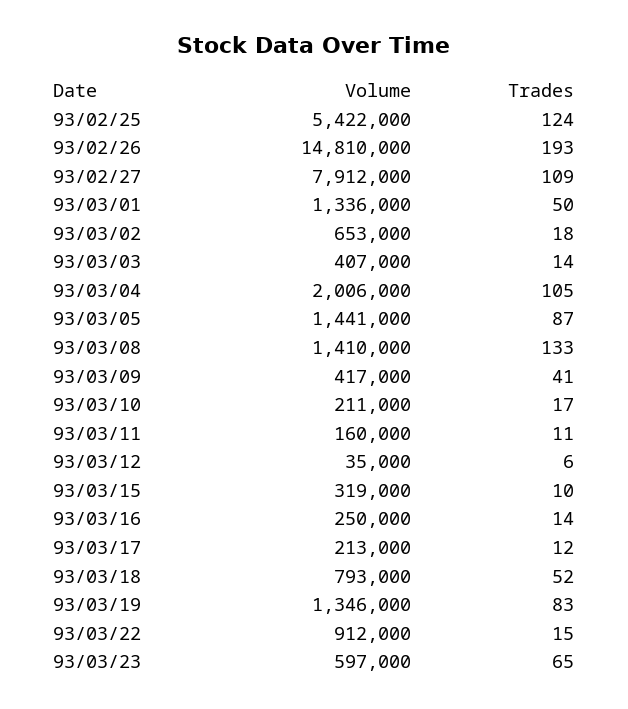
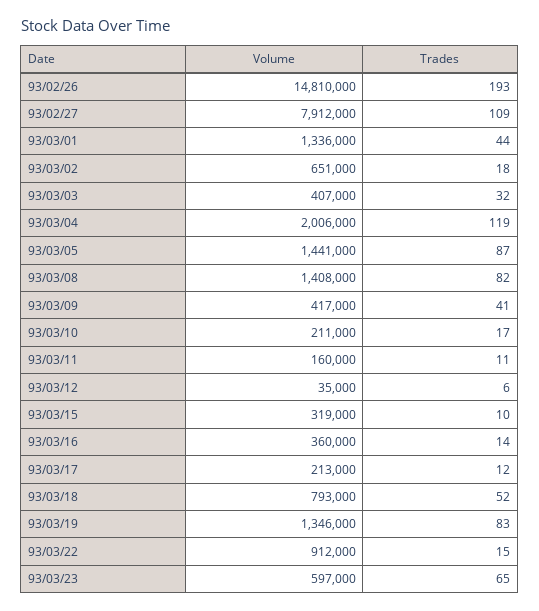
  {
    "Volume": {
-     "93/02/25": 5422000,
      "93/02/26": 14810000,
      "93/02/27": 7912000,
      "93/03/01": 1336000,
-     "93/03/02": 653000,
+     "93/03/02": 651000,
      "93/03/03": 407000,
      "93/03/04": 2006000,
      "93/03/05": 1441000,
-     "93/03/08": 1410000,
+     "93/03/08": 1408000,
      "93/03/09": 417000,
      "93/03/10": 211000,
      "93/03/11": 160000,
      "93/03/12": 35000,
      "93/03/15": 319000,
-     "93/03/16": 250000,
+     "93/03/16": 360000,
      "93/03/17": 213000,
      "93/03/18": 793000,
      "93/03/19": 1346000,
      "93/03/22": 912000,
      "93/03/23": 597000
    },
    "Trades": {
-     "93/02/25": 124,
      "93/02/26": 193,
      "93/02/27": 109,
-     "93/03/01": 50,
+     "93/03/01": 44,
      "93/03/02": 18,
-     "93/03/03": 14,
+     "93/03/03": 32,
-     "93/03/04": 105,
+     "93/03/04": 119,
      "93/03/05": 87,
-     "93/03/08": 133,
+     "93/03/08": 82,
      "93/03/09": 41,
      "93/03/10": 17,
      "93/03/11": 11,
      "93/03/12": 6,
      "93/03/15": 10,
      "93/03/16": 14,
      "93/03/17": 12,
      "93/03/18": 52,
      "93/03/19": 83,
      "93/03/22": 15,
      "93/03/23": 65
    }
  }

